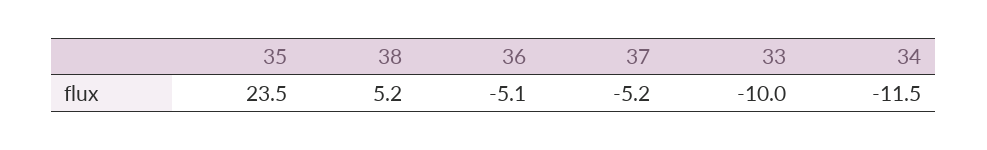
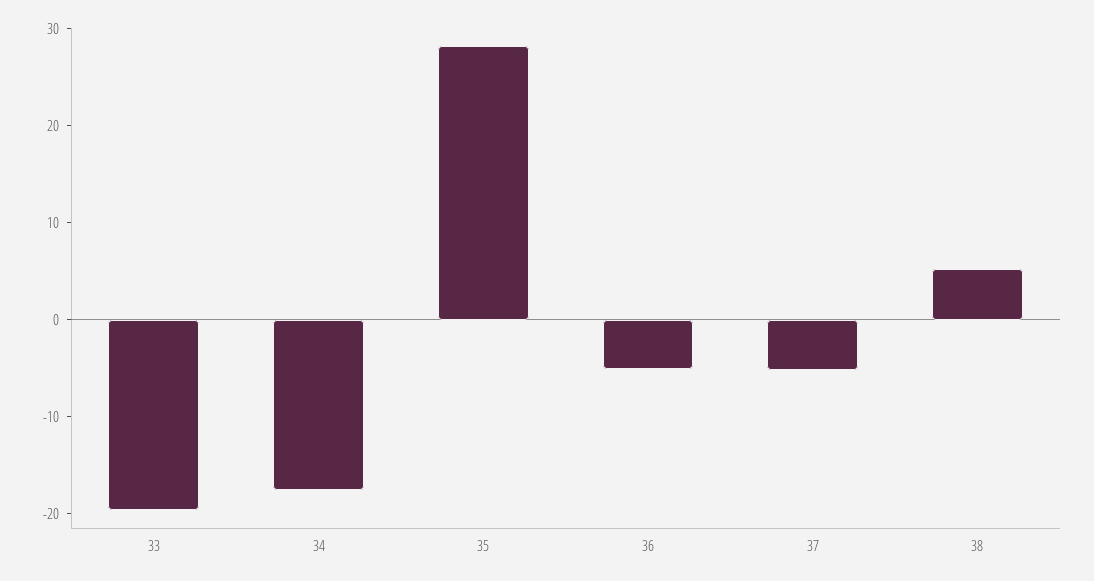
  {
-   "35": 23.5,
+   "35": 28,
    "38": 5.2,
    "36": -5.1,
    "37": -5.2,
-   "33": -10,
+   "33": -20,
-   "34": -11.5
+   "34": -18
  }

